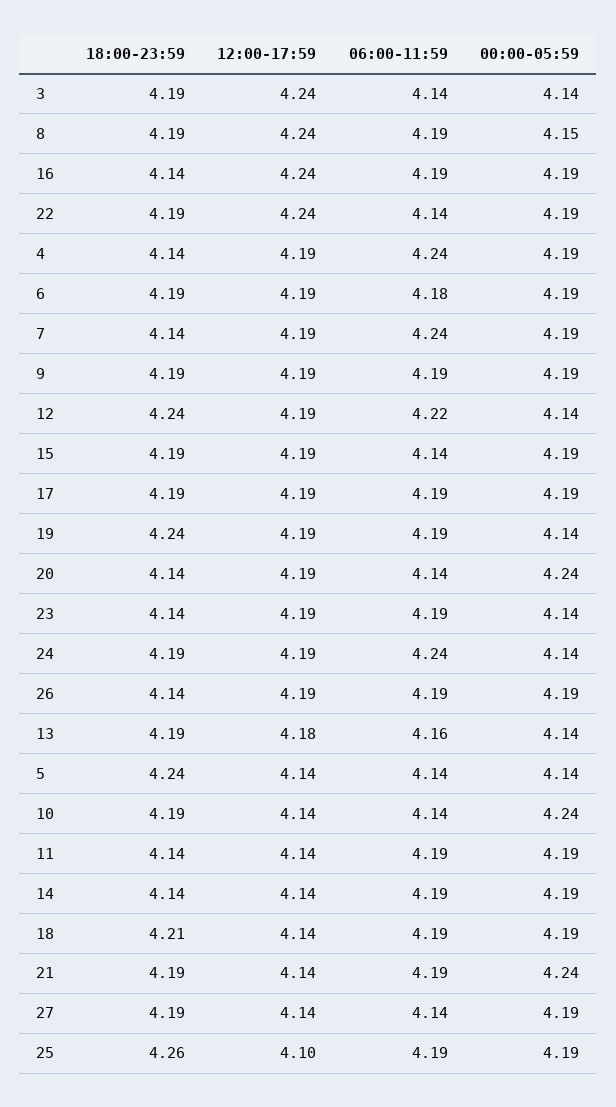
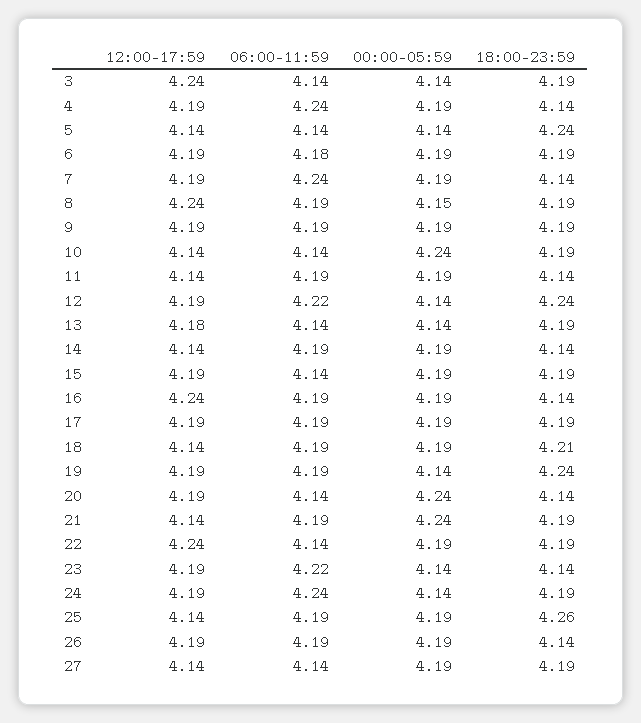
  {
    "18:00-23:59": {
      "3": 4.19,
      "8": 4.19,
      "16": 4.14,
      "22": 4.19,
      "4": 4.14,
      "6": 4.19,
      "7": 4.14,
      "9": 4.19,
      "12": 4.24,
      "15": 4.19,
      "17": 4.19,
      "19": 4.24,
      "20": 4.14,
      "23": 4.14,
      "24": 4.19,
      "26": 4.14,
      "13": 4.19,
      "5": 4.24,
      "10": 4.19,
      "11": 4.14,
      "14": 4.14,
      "18": 4.21,
      "21": 4.19,
      "27": 4.19,
      "25": 4.26
    },
    "12:00-17:59": {
      "3": 4.24,
      "8": 4.24,
      "16": 4.24,
      "22": 4.24,
      "4": 4.19,
      "6": 4.19,
      "7": 4.19,
      "9": 4.19,
      "12": 4.19,
      "15": 4.19,
      "17": 4.19,
      "19": 4.19,
      "20": 4.19,
      "23": 4.19,
      "24": 4.19,
      "26": 4.19,
      "13": 4.18,
      "5": 4.14,
      "10": 4.14,
      "11": 4.14,
      "14": 4.14,
      "18": 4.14,
      "21": 4.14,
      "27": 4.14,
-     "25": 4.1
+     "25": 4.14
    },
    "06:00-11:59": {
      "3": 4.14,
      "8": 4.19,
      "16": 4.19,
      "22": 4.14,
      "4": 4.24,
      "6": 4.18,
      "7": 4.24,
      "9": 4.19,
      "12": 4.22,
      "15": 4.14,
      "17": 4.19,
      "19": 4.19,
      "20": 4.14,
-     "23": 4.19,
+     "23": 4.22,
      "24": 4.24,
      "26": 4.19,
-     "13": 4.16,
+     "13": 4.14,
      "5": 4.14,
      "10": 4.14,
      "11": 4.19,
      "14": 4.19,
      "18": 4.19,
      "21": 4.19,
      "27": 4.14,
      "25": 4.19
    },
    "00:00-05:59": {
      "3": 4.14,
      "8": 4.15,
      "16": 4.19,
      "22": 4.19,
      "4": 4.19,
      "6": 4.19,
      "7": 4.19,
      "9": 4.19,
      "12": 4.14,
      "15": 4.19,
      "17": 4.19,
      "19": 4.14,
      "20": 4.24,
      "23": 4.14,
      "24": 4.14,
      "26": 4.19,
      "13": 4.14,
      "5": 4.14,
      "10": 4.24,
      "11": 4.19,
      "14": 4.19,
      "18": 4.19,
      "21": 4.24,
      "27": 4.19,
      "25": 4.19
    }
  }

